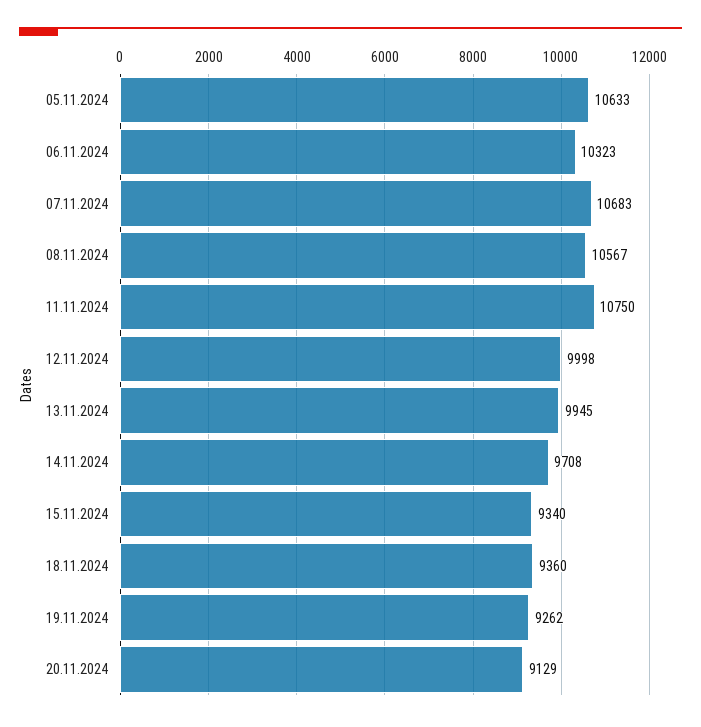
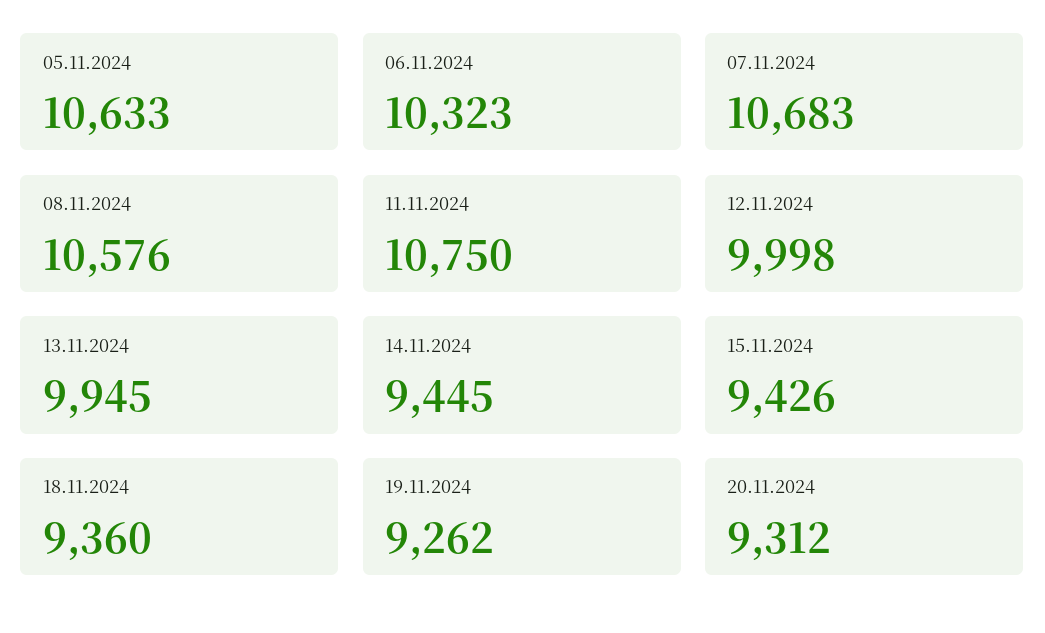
  {
    "05.11.2024": 10633,
    "06.11.2024": 10323,
    "07.11.2024": 10683,
-   "08.11.2024": 10567,
+   "08.11.2024": 10576,
    "11.11.2024": 10750,
    "12.11.2024": 9998,
    "13.11.2024": 9945,
-   "14.11.2024": 9708,
+   "14.11.2024": 9445,
-   "15.11.2024": 9340,
+   "15.11.2024": 9426,
    "18.11.2024": 9360,
    "19.11.2024": 9262,
-   "20.11.2024": 9129
+   "20.11.2024": 9312
  }

